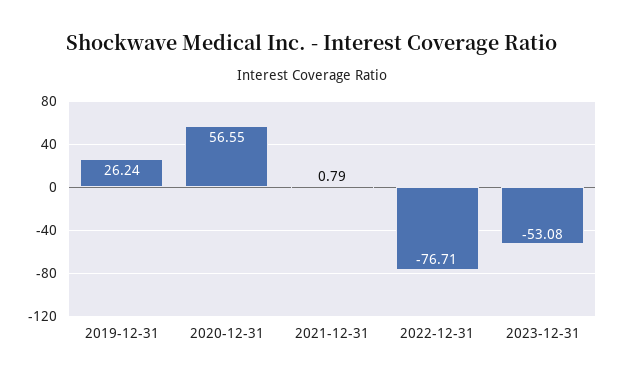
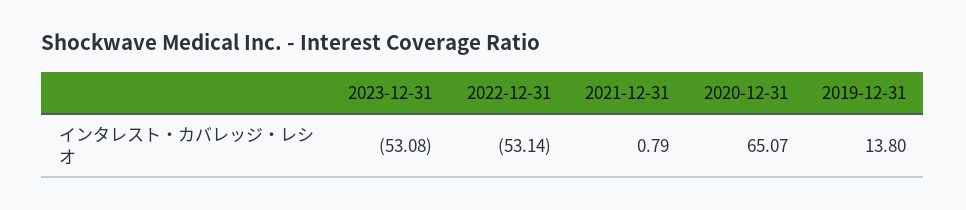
  {
-   "2019-12-31": 26.24,
+   "2019-12-31": 13.8,
-   "2020-12-31": 56.55,
+   "2020-12-31": 65.07,
    "2021-12-31": 0.79,
-   "2022-12-31": -76.71,
+   "2022-12-31": -53.14,
    "2023-12-31": -53.08
  }

